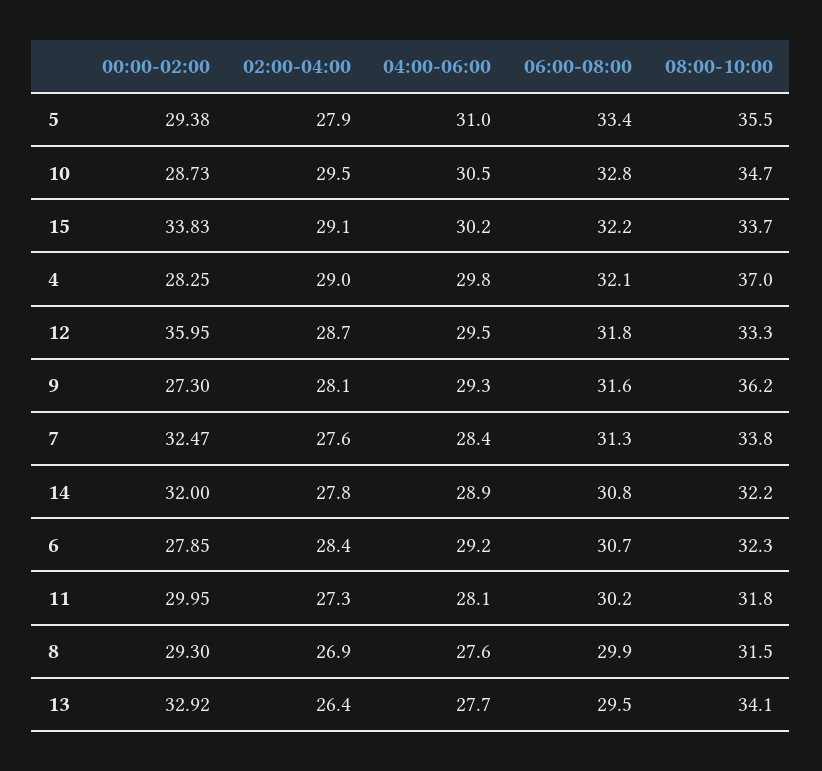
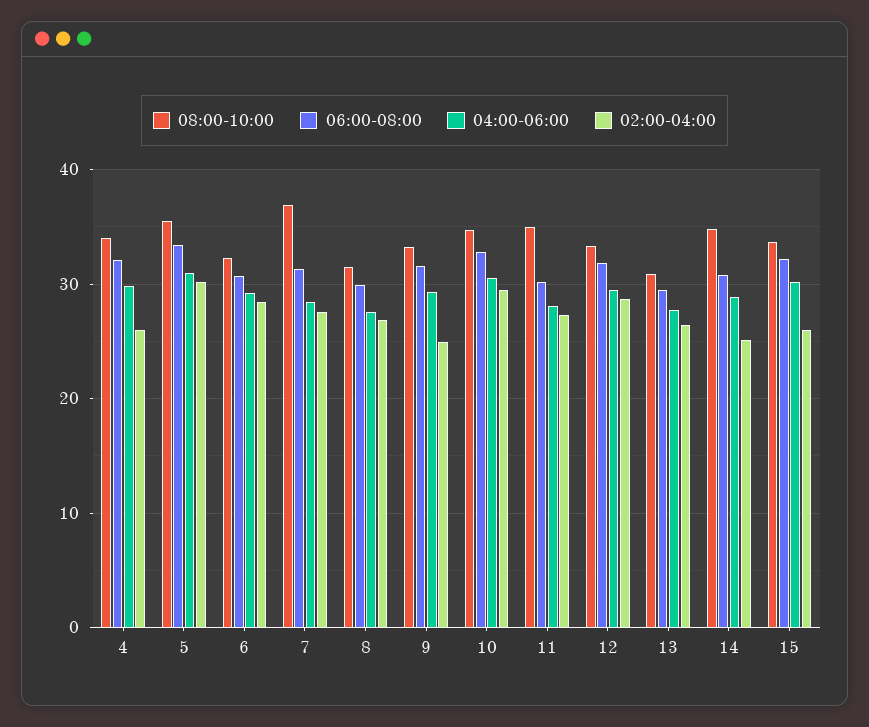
  {
-   "00:00-02:00": {
-     "5": 29.38,
-     "10": 28.73,
-     "15": 33.83,
-     "4": 28.25,
-     "12": 35.95,
-     "9": 27.3,
-     "7": 32.47,
-     "14": 32,
-     "6": 27.85,
-     "11": 29.95,
-     "8": 29.3,
-     "13": 32.92
-   },
    "02:00-04:00": {
-     "5": 27.9,
+     "5": 30,
      "10": 29.5,
-     "15": 29.1,
+     "15": 26,
-     "4": 29,
+     "4": 26,
      "12": 28.7,
-     "9": 28.1,
+     "9": 25,
      "7": 27.6,
-     "14": 27.8,
+     "14": 25,
      "6": 28.4,
      "11": 27.3,
      "8": 26.9,
      "13": 26.4
    },
    "04:00-06:00": {
      "5": 31,
      "10": 30.5,
      "15": 30.2,
      "4": 29.8,
      "12": 29.5,
      "9": 29.3,
      "7": 28.4,
      "14": 28.9,
      "6": 29.2,
      "11": 28.1,
      "8": 27.6,
      "13": 27.7
    },
    "06:00-08:00": {
      "5": 33.4,
      "10": 32.8,
      "15": 32.2,
      "4": 32.1,
      "12": 31.8,
      "9": 31.6,
      "7": 31.3,
      "14": 30.8,
      "6": 30.7,
      "11": 30.2,
      "8": 29.9,
      "13": 29.5
    },
    "08:00-10:00": {
      "5": 35.5,
      "10": 34.7,
      "15": 33.7,
-     "4": 37,
+     "4": 34,
      "12": 33.3,
-     "9": 36.2,
+     "9": 33,
-     "7": 33.8,
+     "7": 37,
-     "14": 32.2,
+     "14": 35,
      "6": 32.3,
-     "11": 31.8,
+     "11": 35,
      "8": 31.5,
-     "13": 34.1
+     "13": 31
    }
  }

